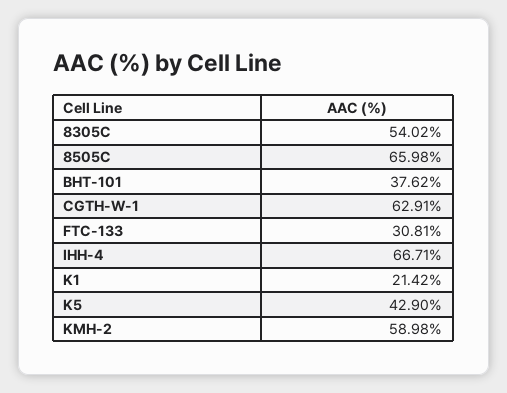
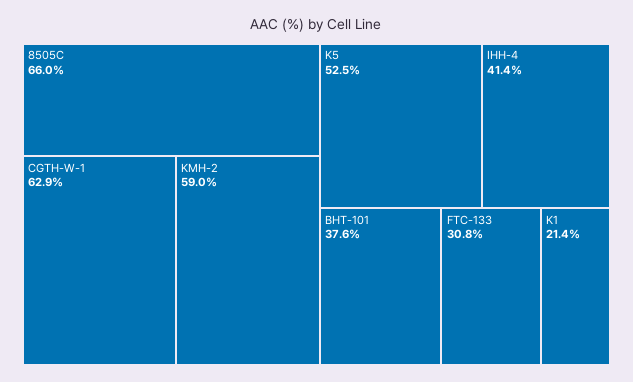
  {
-   "8305C": 54.02,
    "8505C": 65.98,
    "BHT-101": 37.62,
    "CGTH-W-1": 62.91,
    "FTC-133": 30.81,
-   "IHH-4": 66.71,
+   "IHH-4": 41.4,
    "K1": 21.42,
-   "K5": 42.9,
+   "K5": 52.5,
    "KMH-2": 58.98
  }

